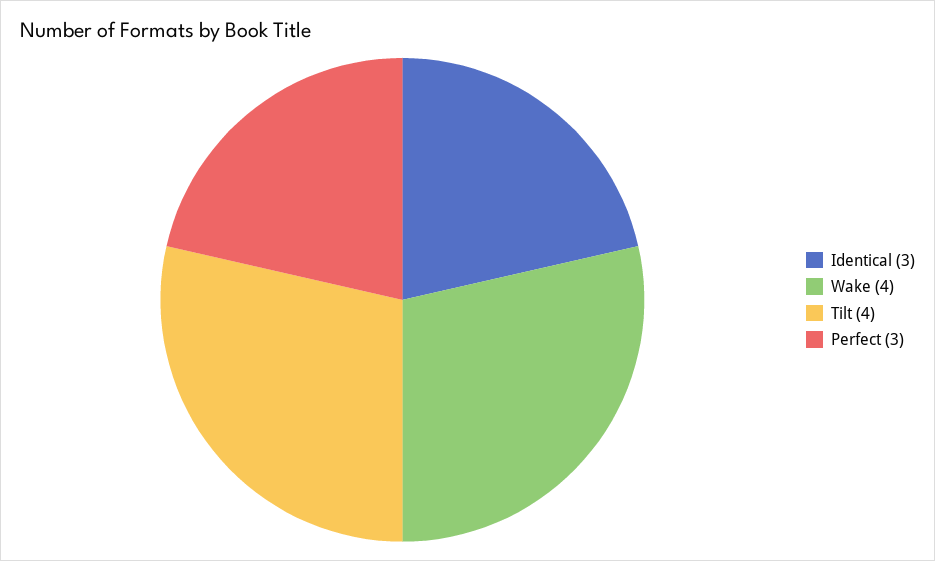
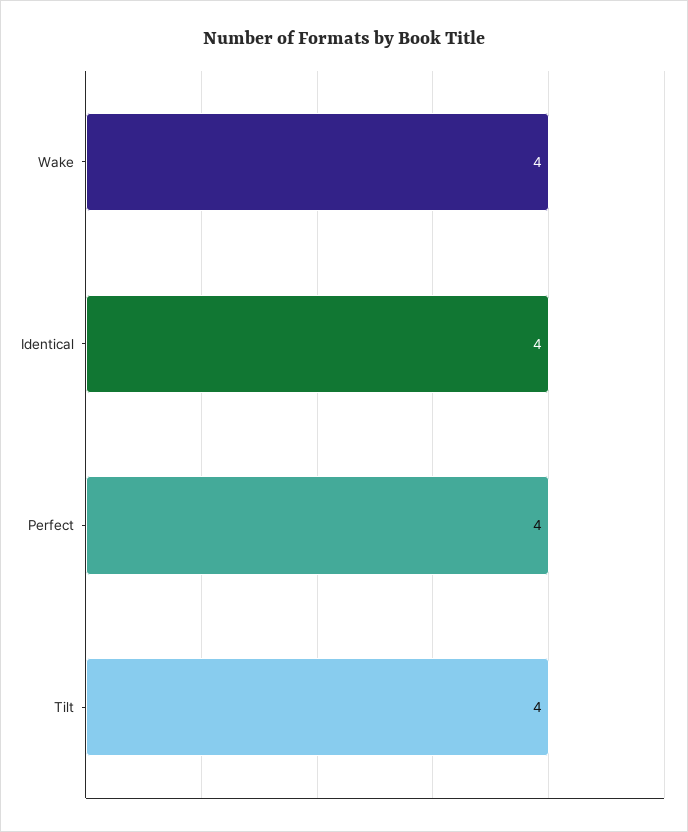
  {
-   "Identical": 3,
+   "Identical": 4,
    "Wake": 4,
    "Tilt": 4,
-   "Perfect": 3
+   "Perfect": 4
  }

